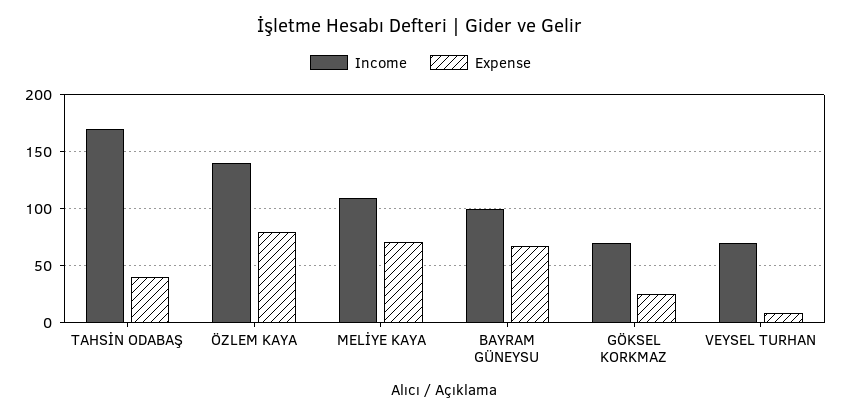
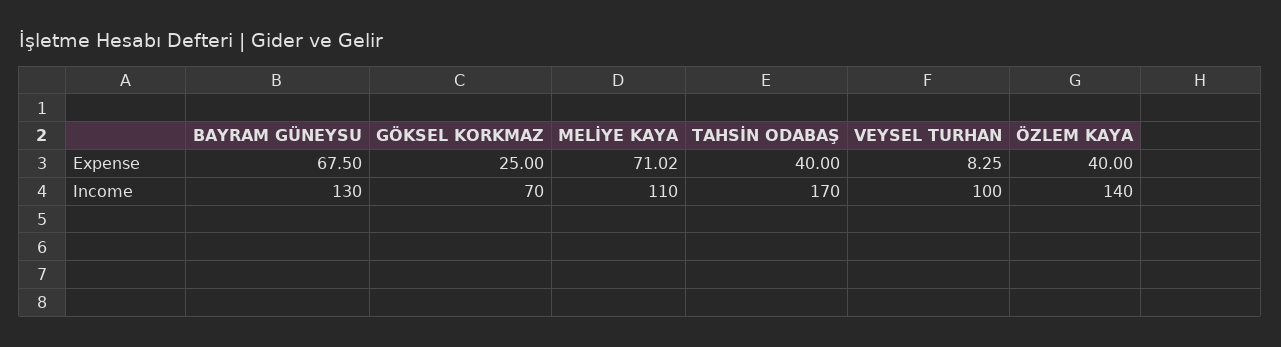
  {
    "Income": {
      "TAHSİN ODABAŞ": 170,
      "ÖZLEM KAYA": 140,
      "MELİYE KAYA": 110,
-     "BAYRAM GÜNEYSU": 100,
+     "BAYRAM GÜNEYSU": 130,
      "GÖKSEL KORKMAZ": 70,
-     "VEYSEL TURHAN": 70
+     "VEYSEL TURHAN": 100
    },
    "Expense": {
      "TAHSİN ODABAŞ": 40,
-     "ÖZLEM KAYA": 80,
+     "ÖZLEM KAYA": 40,
      "MELİYE KAYA": 71.02,
      "BAYRAM GÜNEYSU": 67.5,
      "GÖKSEL KORKMAZ": 25,
      "VEYSEL TURHAN": 8.25
    }
  }

